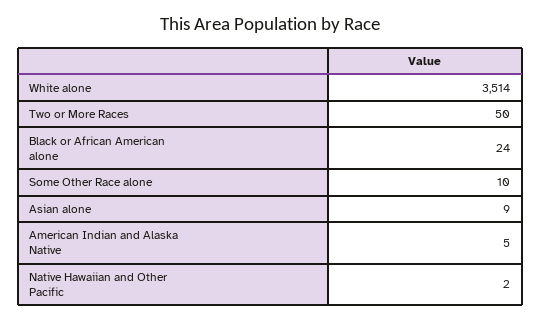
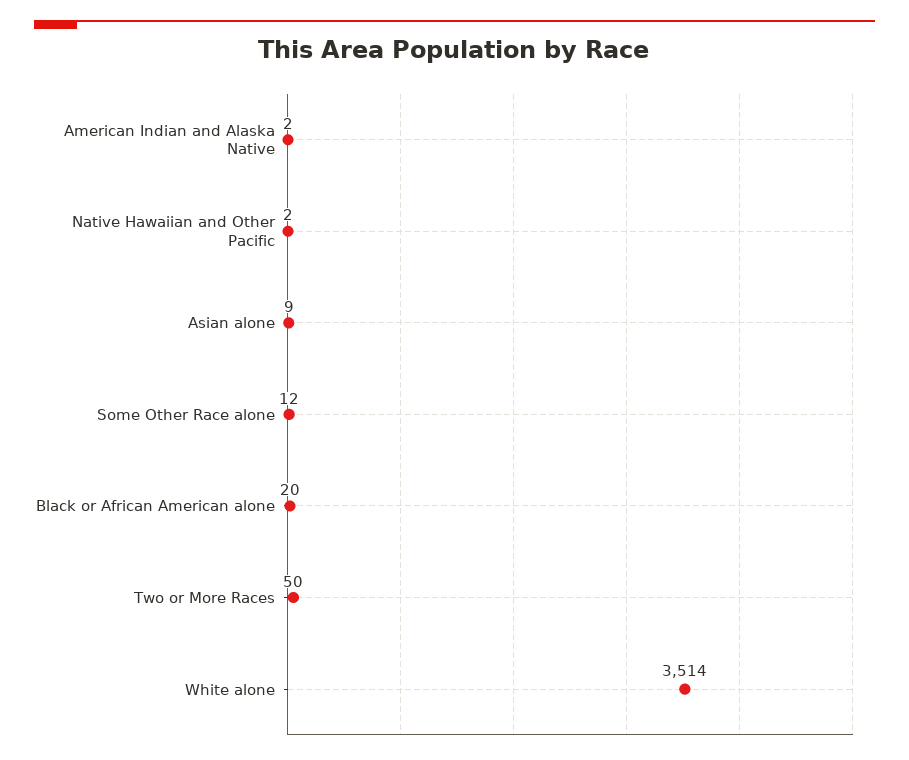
  {
    "White alone": 3514,
    "Two or More Races": 50,
-   "Black or African American alone": 24,
+   "Black or African American alone": 20,
-   "Some Other Race alone": 10,
+   "Some Other Race alone": 12,
    "Asian alone": 9,
-   "American Indian and Alaska Native": 5,
+   "American Indian and Alaska Native": 2,
    "Native Hawaiian and Other Pacific": 2
  }

